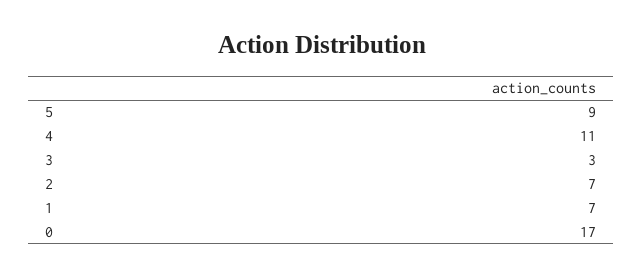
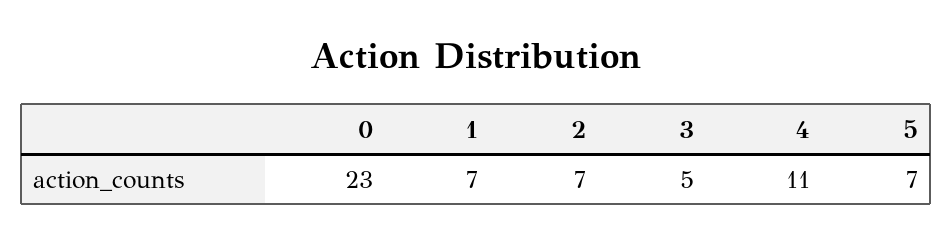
  {
-   "5": 9,
+   "5": 7,
    "4": 11,
-   "3": 3,
+   "3": 5,
    "2": 7,
    "1": 7,
-   "0": 17
+   "0": 23
  }

